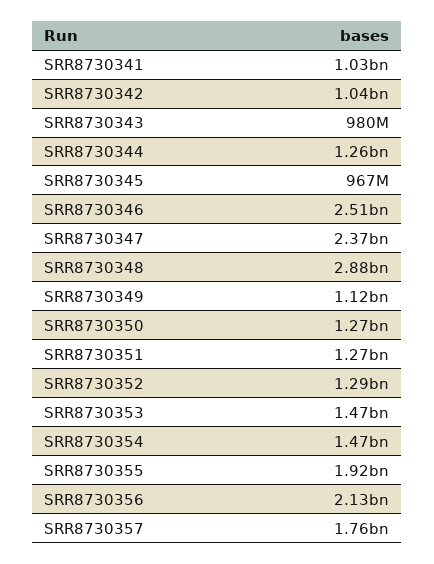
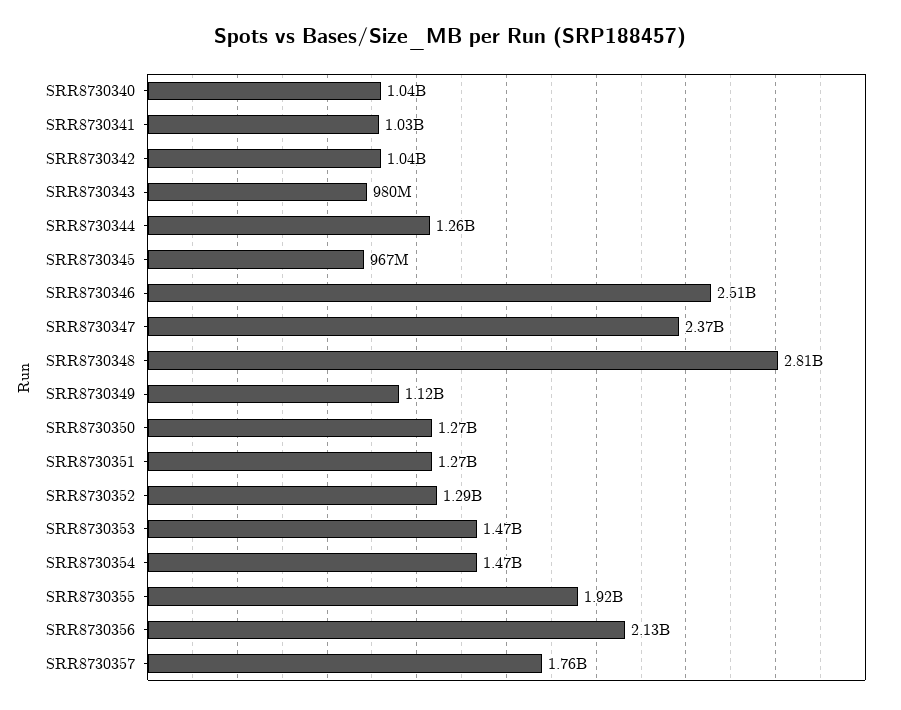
  {
    "SRR8730341": 1030000000,
    "SRR8730342": 1040000000,
    "SRR8730343": 980000000,
    "SRR8730344": 1260000000,
    "SRR8730345": 967000000,
    "SRR8730346": 2510000000,
    "SRR8730347": 2370000000,
-   "SRR8730348": 2880000000,
+   "SRR8730348": 2810000000,
    "SRR8730349": 1120000000,
    "SRR8730350": 1270000000,
    "SRR8730351": 1270000000,
    "SRR8730352": 1290000000,
    "SRR8730353": 1470000000,
    "SRR8730354": 1470000000,
    "SRR8730355": 1920000000,
    "SRR8730356": 2130000000,
-   "SRR8730357": 1760000000
+   "SRR8730357": 1760000000,
+   "SRR8730340": 1040000000
  }

